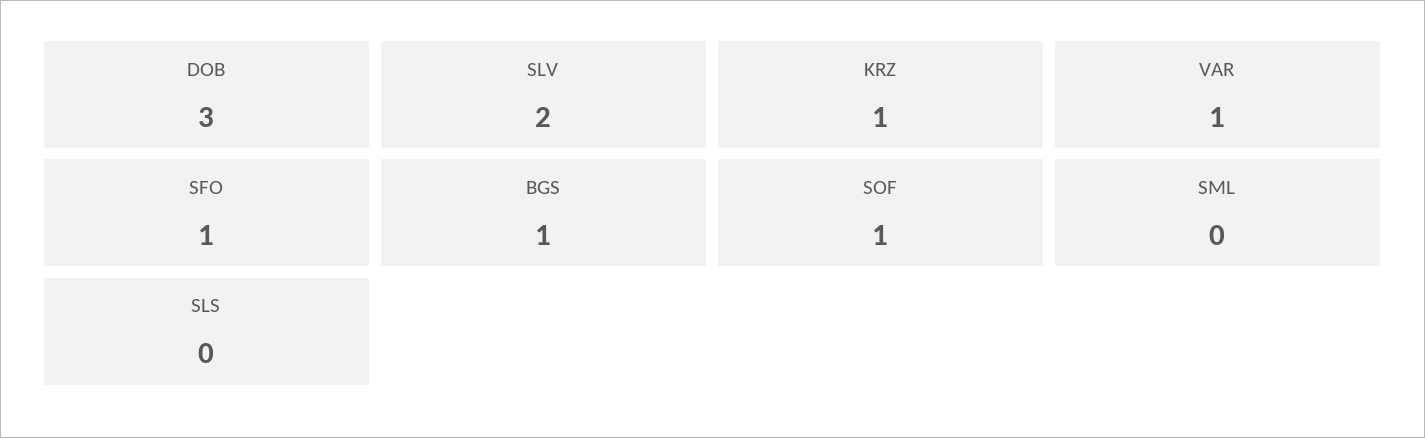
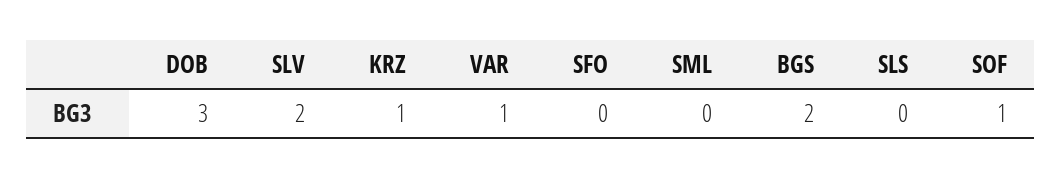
  {
    "DOB": 3,
    "SLV": 2,
    "KRZ": 1,
    "VAR": 1,
-   "SFO": 1,
+   "SFO": 0,
-   "BGS": 1,
+   "BGS": 2,
    "SOF": 1,
    "SML": 0,
    "SLS": 0
  }

